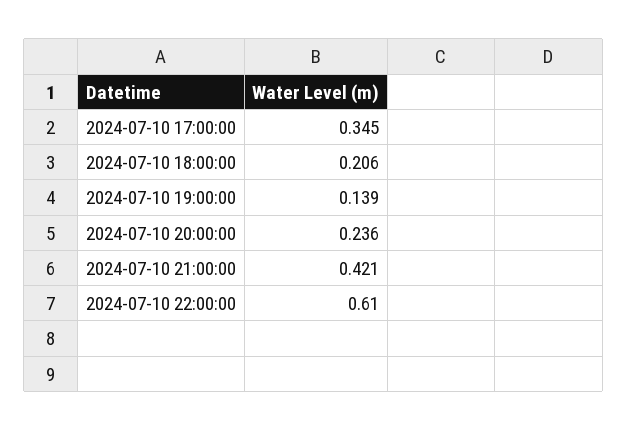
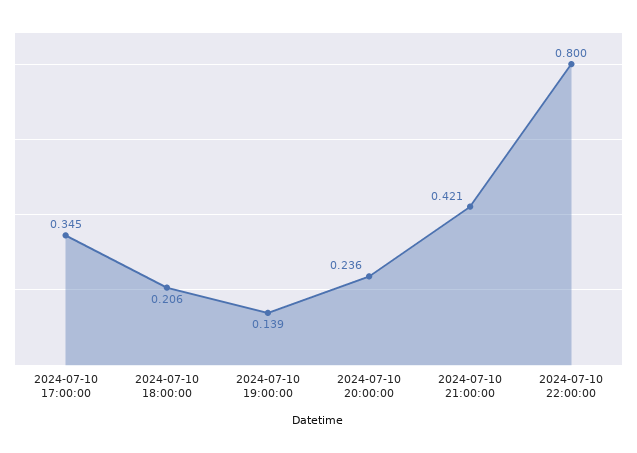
  {
    "2024-07-10 17:00:00": 0.345,
    "2024-07-10 18:00:00": 0.206,
    "2024-07-10 19:00:00": 0.139,
    "2024-07-10 20:00:00": 0.236,
    "2024-07-10 21:00:00": 0.421,
-   "2024-07-10 22:00:00": 0.61
+   "2024-07-10 22:00:00": 0.8
  }

